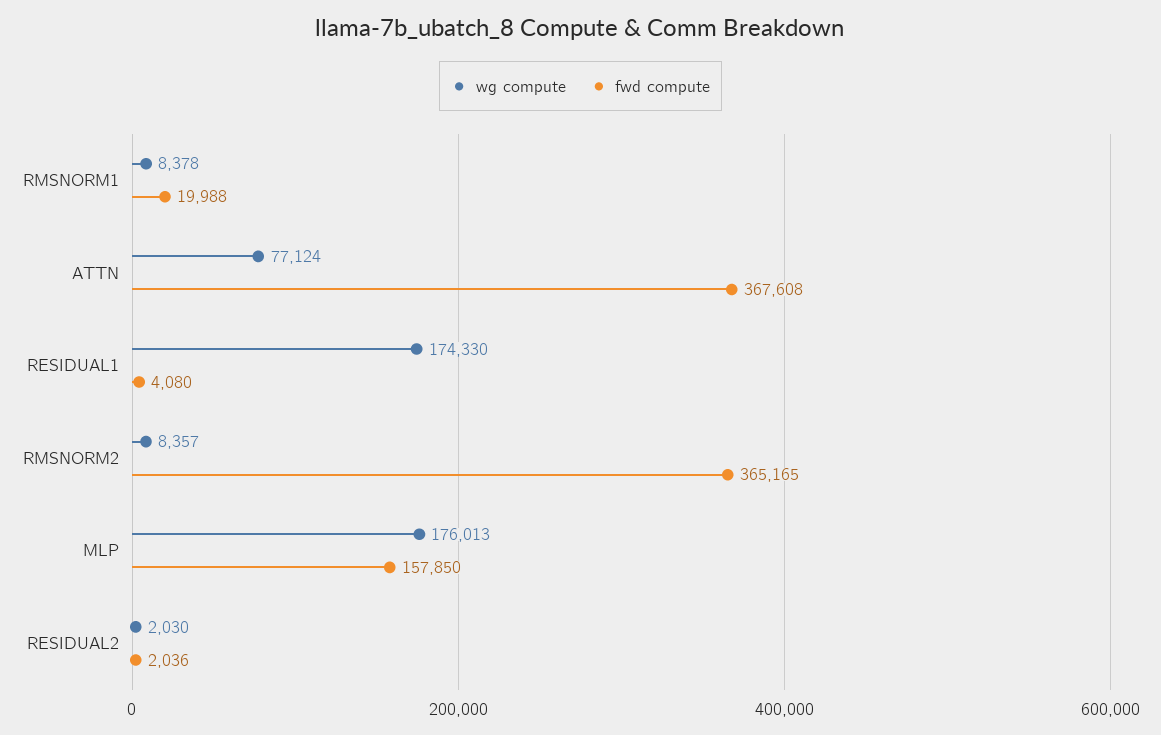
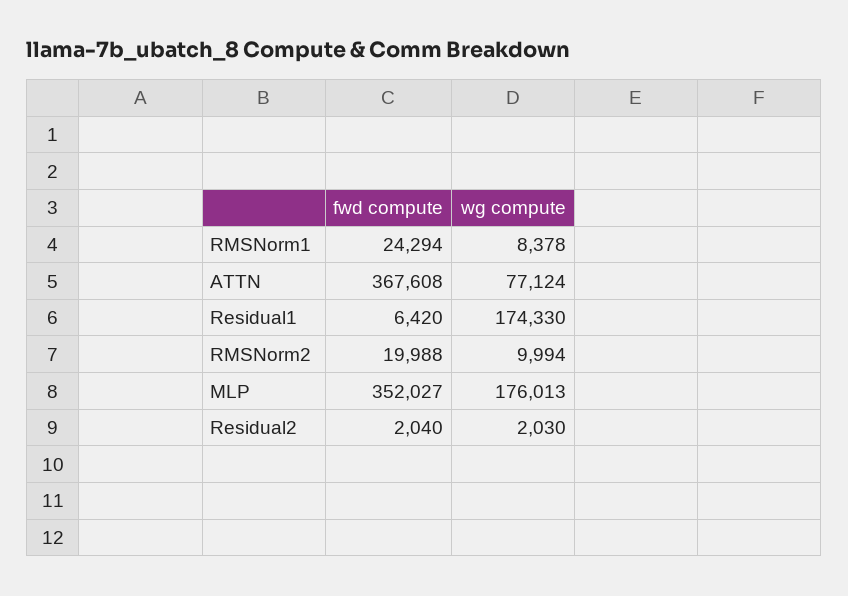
  {
    "wg compute": {
      "RMSNORM1": 8378,
      "ATTN": 77124,
      "RESIDUAL1": 174330,
-     "RMSNORM2": 8357,
+     "RMSNORM2": 9994,
      "MLP": 176013,
      "RESIDUAL2": 2030
    },
    "fwd compute": {
-     "RMSNORM1": 19988,
+     "RMSNORM1": 24294,
      "ATTN": 367608,
-     "RESIDUAL1": 4080,
+     "RESIDUAL1": 6420,
-     "RMSNORM2": 365165,
+     "RMSNORM2": 19988,
-     "MLP": 157850,
+     "MLP": 352027,
-     "RESIDUAL2": 2036
+     "RESIDUAL2": 2040
    }
  }

